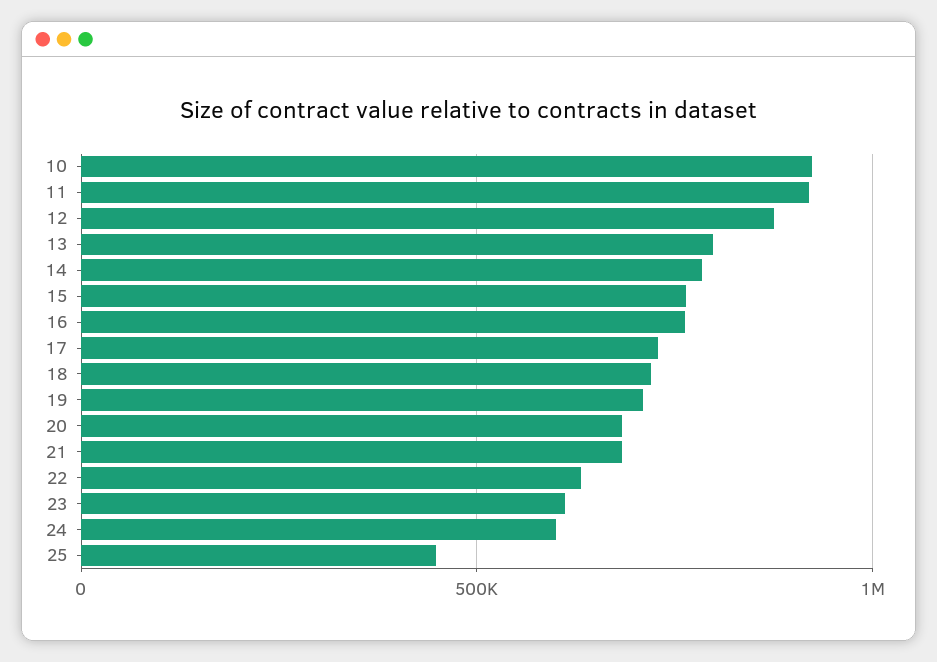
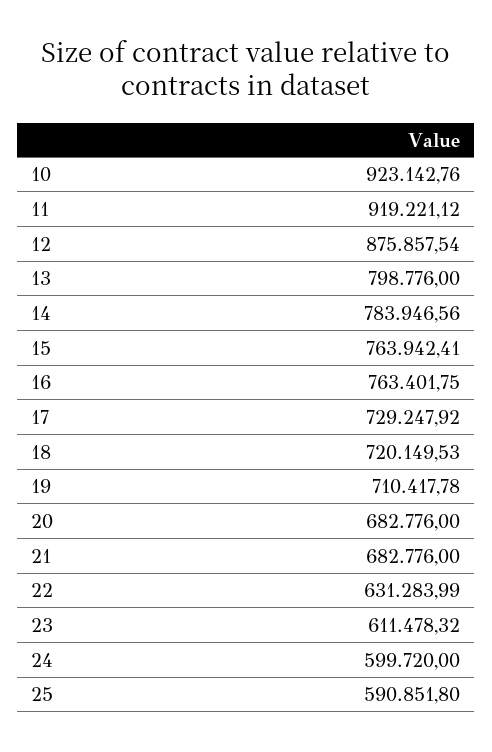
  {
    "10": 923142.76,
    "11": 919221.12,
    "12": 875857.54,
    "13": 798776,
    "14": 783946.56,
    "15": 763942.41,
    "16": 763401.75,
    "17": 729247.92,
    "18": 720149.53,
    "19": 710417.78,
    "20": 682776,
    "21": 682776,
    "22": 631283.99,
    "23": 611478.32,
    "24": 599720,
-   "25": 450000
+   "25": 590851.8
  }

